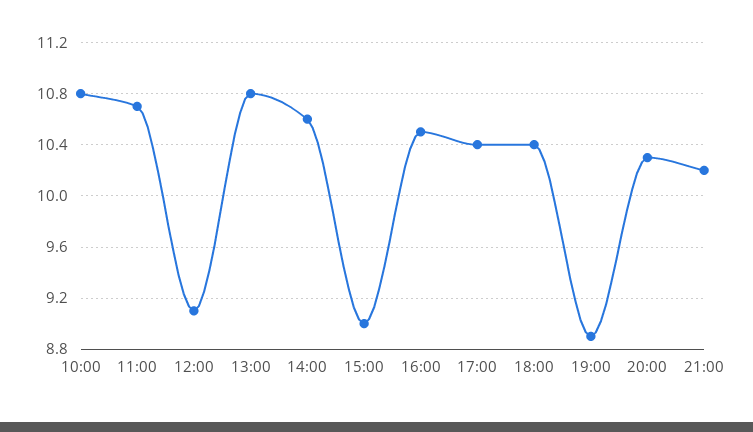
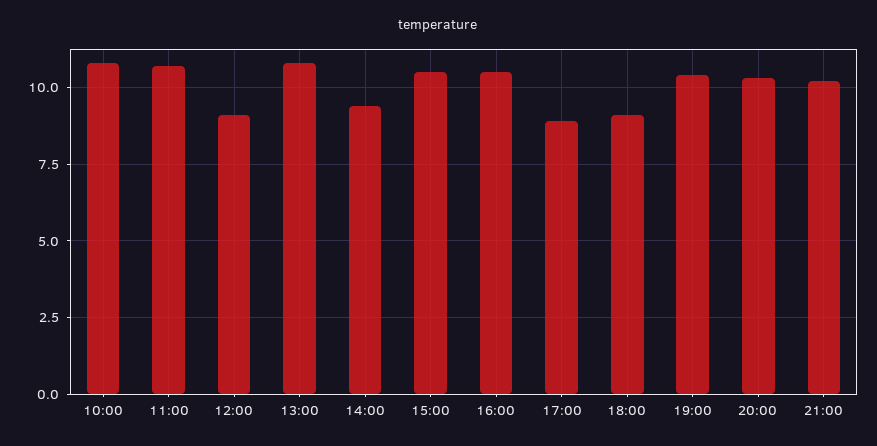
  {
    "10:00": 10.8,
    "11:00": 10.7,
    "12:00": 9.1,
    "13:00": 10.8,
-   "14:00": 10.6,
+   "14:00": 9.5,
-   "15:00": 9,
+   "15:00": 10.5,
    "16:00": 10.5,
-   "17:00": 10.4,
+   "17:00": 9,
-   "18:00": 10.4,
+   "18:00": 9,
-   "19:00": 8.9,
+   "19:00": 10.5,
    "20:00": 10.3,
    "21:00": 10.2
  }

